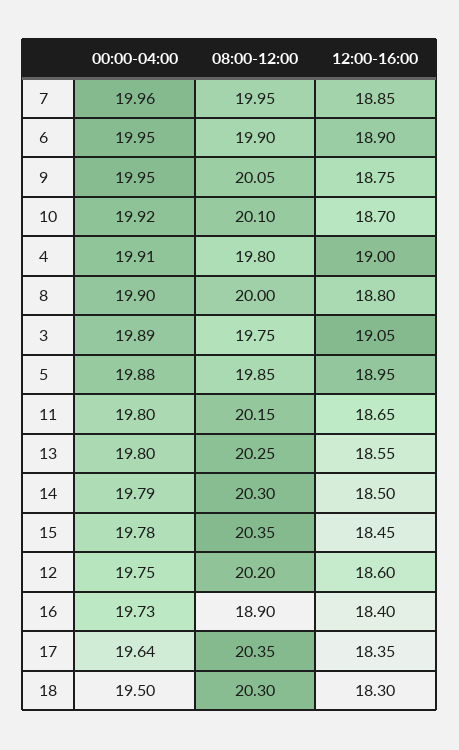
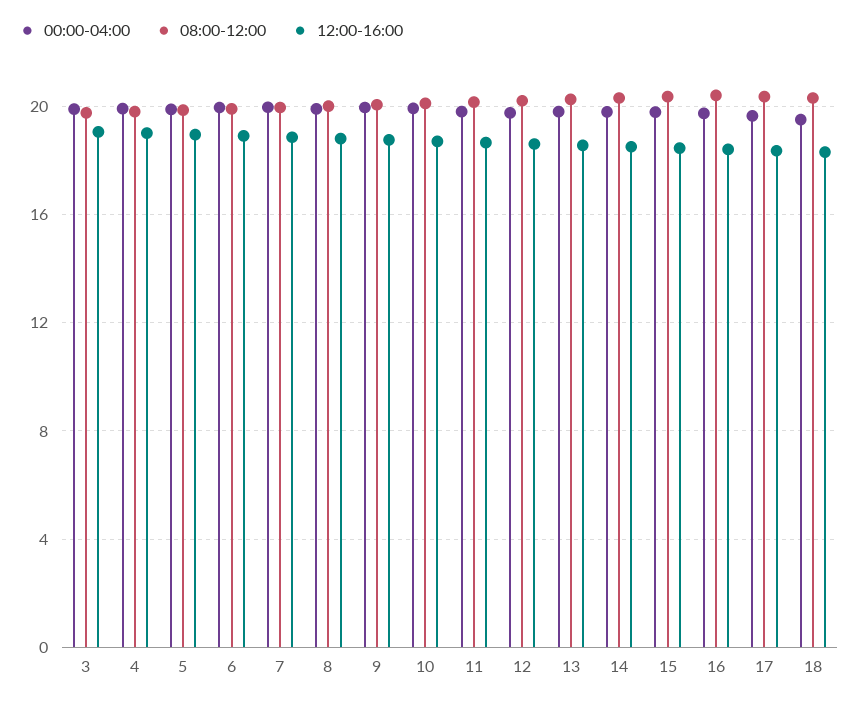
  {
    "00:00-04:00": {
      "7": 19.96,
      "6": 19.95,
      "9": 19.95,
      "10": 19.92,
      "4": 19.91,
      "8": 19.9,
      "3": 19.89,
      "5": 19.88,
      "11": 19.8,
      "13": 19.8,
      "14": 19.79,
      "15": 19.78,
      "12": 19.75,
      "16": 19.73,
      "17": 19.64,
      "18": 19.5
    },
    "08:00-12:00": {
      "7": 19.95,
      "6": 19.9,
      "9": 20.05,
      "10": 20.1,
      "4": 19.8,
      "8": 20,
      "3": 19.75,
      "5": 19.85,
      "11": 20.15,
      "13": 20.25,
      "14": 20.3,
      "15": 20.35,
      "12": 20.2,
-     "16": 18.9,
+     "16": 20.5,
      "17": 20.35,
      "18": 20.3
    },
    "12:00-16:00": {
      "7": 18.85,
      "6": 18.9,
      "9": 18.75,
      "10": 18.7,
      "4": 19,
      "8": 18.8,
      "3": 19.05,
      "5": 18.95,
      "11": 18.65,
      "13": 18.55,
      "14": 18.5,
      "15": 18.45,
      "12": 18.6,
      "16": 18.4,
      "17": 18.35,
      "18": 18.3
    }
  }

